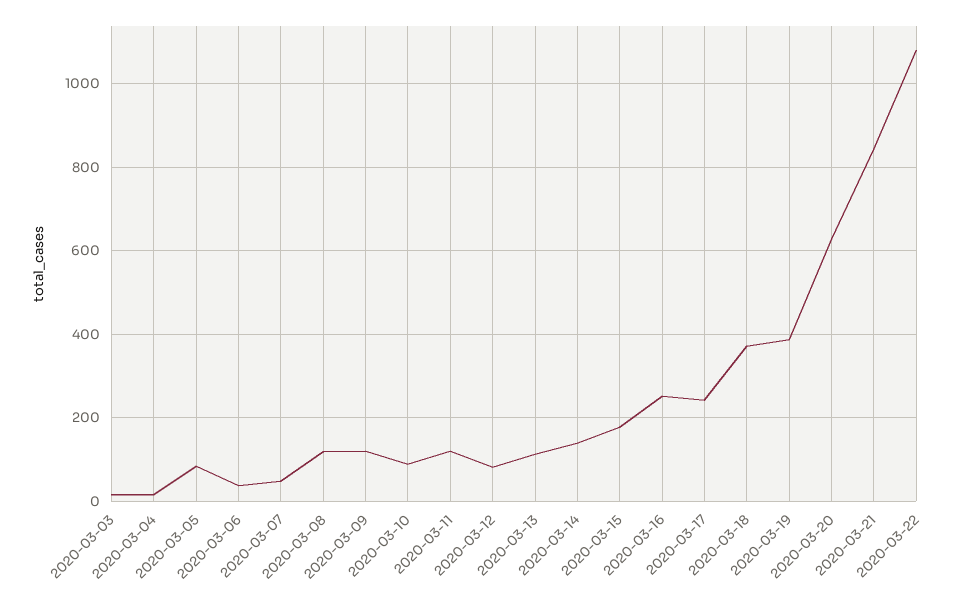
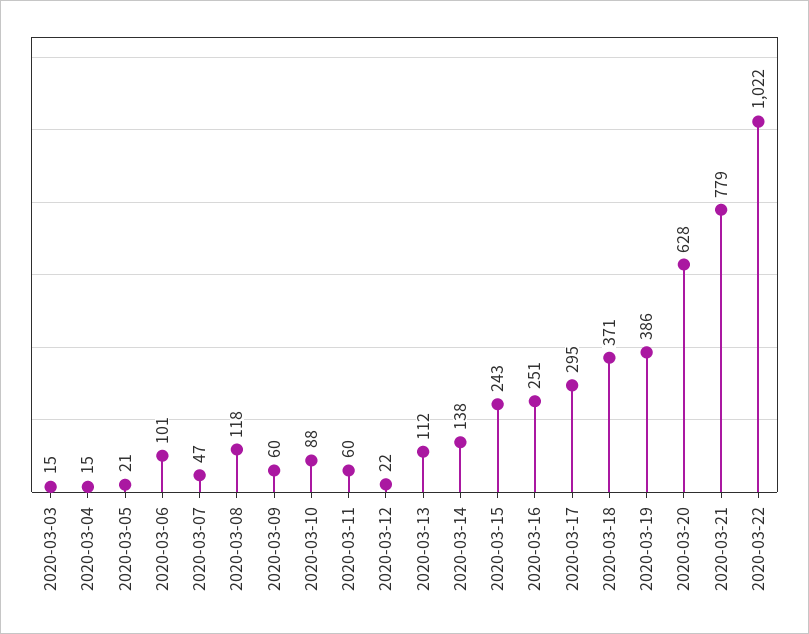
  {
    "2020-03-03": 15,
    "2020-03-04": 15,
-   "2020-03-05": 80,
+   "2020-03-05": 21,
-   "2020-03-06": 40,
+   "2020-03-06": 101,
    "2020-03-07": 47,
    "2020-03-08": 118,
-   "2020-03-09": 120,
+   "2020-03-09": 60,
    "2020-03-10": 88,
-   "2020-03-11": 120,
+   "2020-03-11": 60,
-   "2020-03-12": 80,
+   "2020-03-12": 22,
    "2020-03-13": 112,
    "2020-03-14": 138,
-   "2020-03-15": 180,
+   "2020-03-15": 243,
    "2020-03-16": 251,
-   "2020-03-17": 240,
+   "2020-03-17": 295,
    "2020-03-18": 371,
    "2020-03-19": 386,
    "2020-03-20": 628,
-   "2020-03-21": 840,
+   "2020-03-21": 779,
-   "2020-03-22": 1080
+   "2020-03-22": 1022
  }

